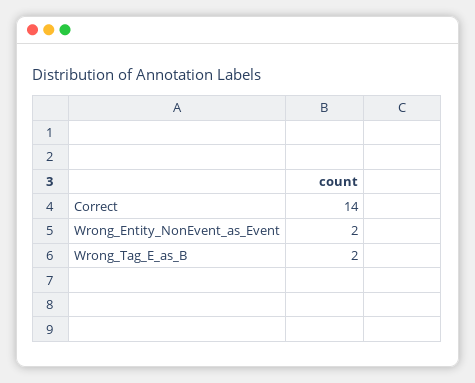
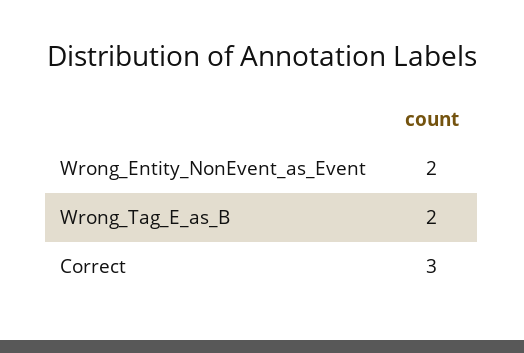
  {
-   "Correct": 14,
+   "Correct": 3,
    "Wrong_Entity_NonEvent_as_Event": 2,
    "Wrong_Tag_E_as_B": 2
  }

